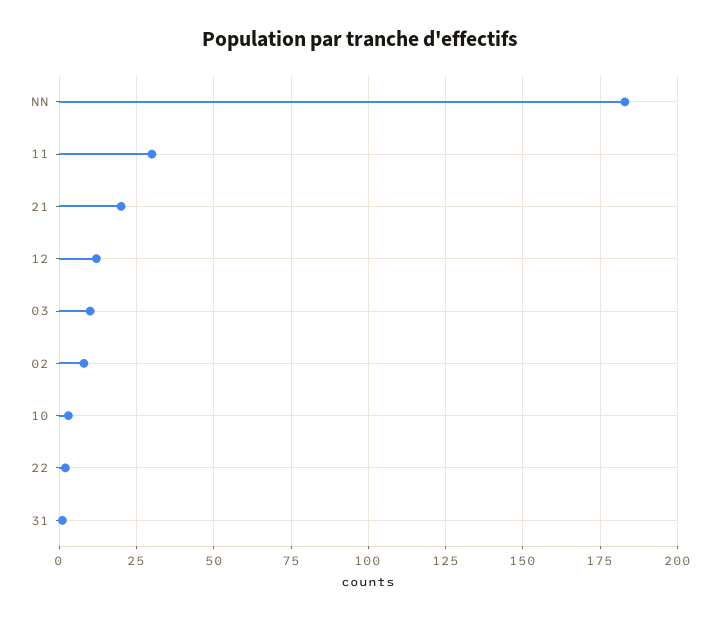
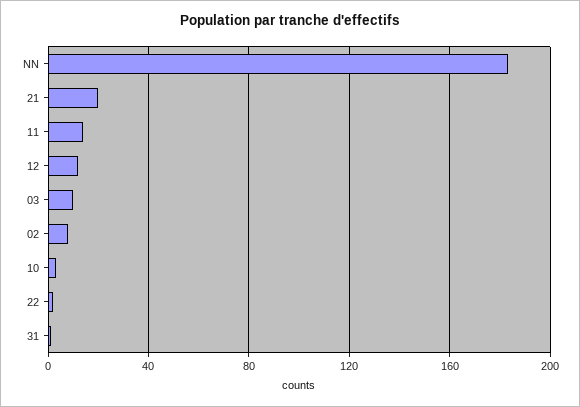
  {
    "NN": 185,
-   "11": 30,
+   "11": 15,
    "21": 20,
    "12": 10,
    "03": 10,
    "02": 10,
    "10": 5,
    "22": 0,
    "31": 0
  }

